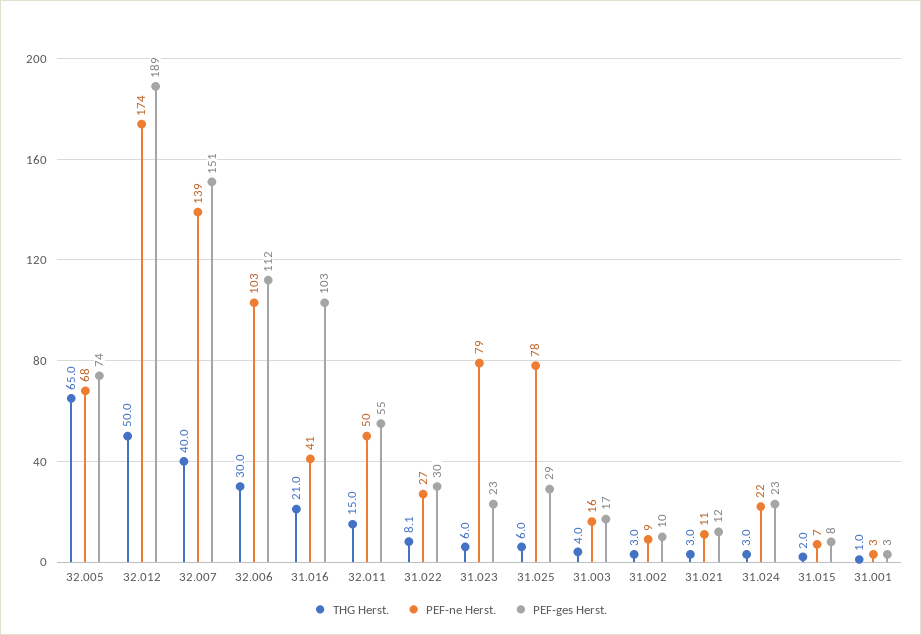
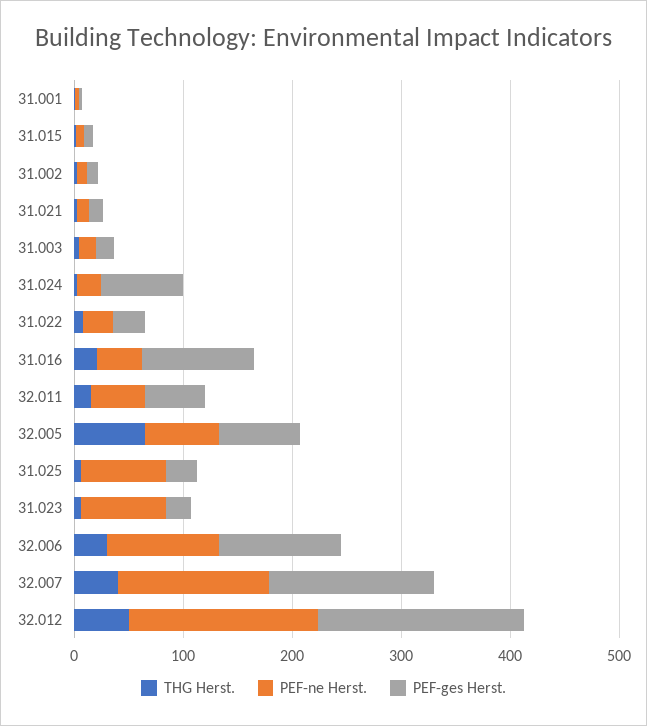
  {
    "THG Herst.": {
      "32.005": 65,
      "32.012": 50,
      "32.007": 40,
      "32.006": 30,
      "31.016": 21,
      "32.011": 15,
      "31.022": 8.1,
      "31.023": 6,
      "31.025": 6,
      "31.003": 4,
      "31.002": 3,
      "31.021": 3,
      "31.024": 3,
      "31.015": 2,
      "31.001": 1
    },
    "PEF-ne Herst.": {
      "32.005": 68,
      "32.012": 174,
      "32.007": 139,
      "32.006": 103,
      "31.016": 41,
      "32.011": 50,
      "31.022": 27,
      "31.023": 79,
      "31.025": 78,
      "31.003": 16,
      "31.002": 9,
      "31.021": 11,
      "31.024": 22,
      "31.015": 7,
      "31.001": 3
    },
    "PEF-ges Herst.": {
      "32.005": 74,
      "32.012": 189,
      "32.007": 151,
      "32.006": 112,
      "31.016": 103,
      "32.011": 55,
      "31.022": 30,
      "31.023": 23,
      "31.025": 29,
      "31.003": 17,
      "31.002": 10,
      "31.021": 12,
-     "31.024": 23,
+     "31.024": 80,
      "31.015": 8,
      "31.001": 3
    }
  }

